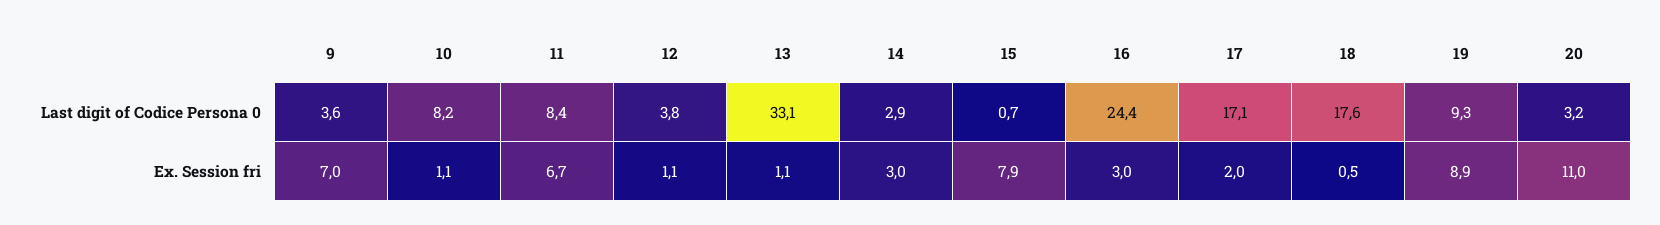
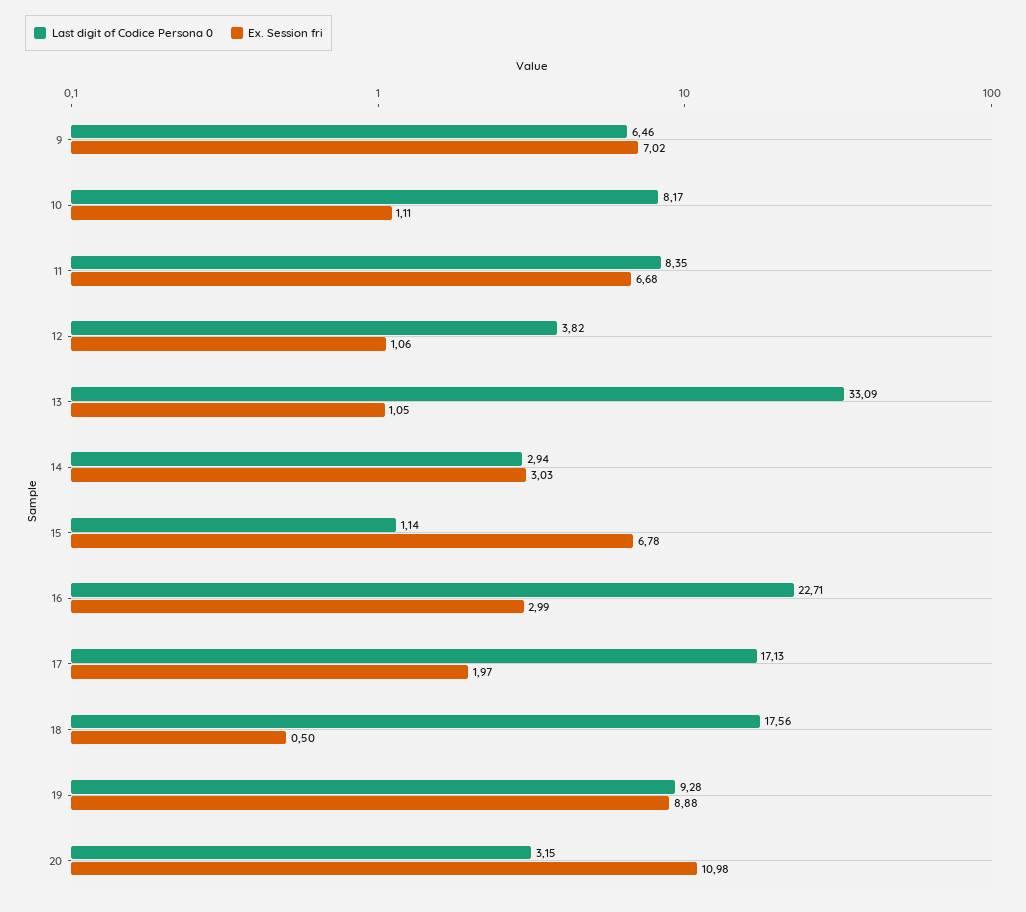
  {
    "Last digit of Codice Persona 0": {
-     "9": 3.6,
+     "9": 6.46,
      "10": 8.17,
      "11": 8.35,
      "12": 3.82,
      "13": 33.09,
      "14": 2.94,
-     "15": 0.7,
+     "15": 1.14,
-     "16": 24.4,
+     "16": 22.71,
      "17": 17.13,
      "18": 17.56,
      "19": 9.28,
      "20": 3.15
    },
    "Ex. Session fri": {
      "9": 7.02,
      "10": 1.11,
      "11": 6.68,
      "12": 1.06,
      "13": 1.05,
      "14": 3.03,
-     "15": 7.9,
+     "15": 6.78,
      "16": 2.99,
      "17": 1.97,
      "18": 0.5,
      "19": 8.88,
      "20": 10.98
    }
  }

